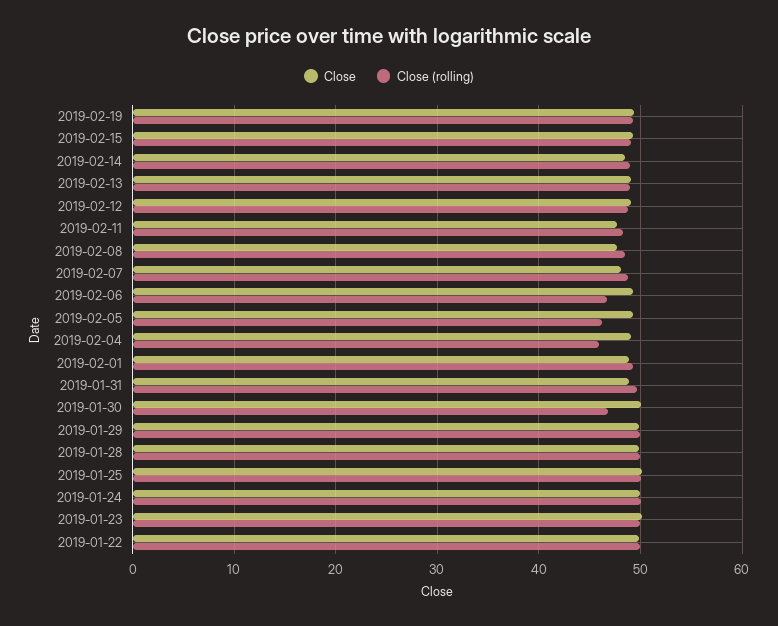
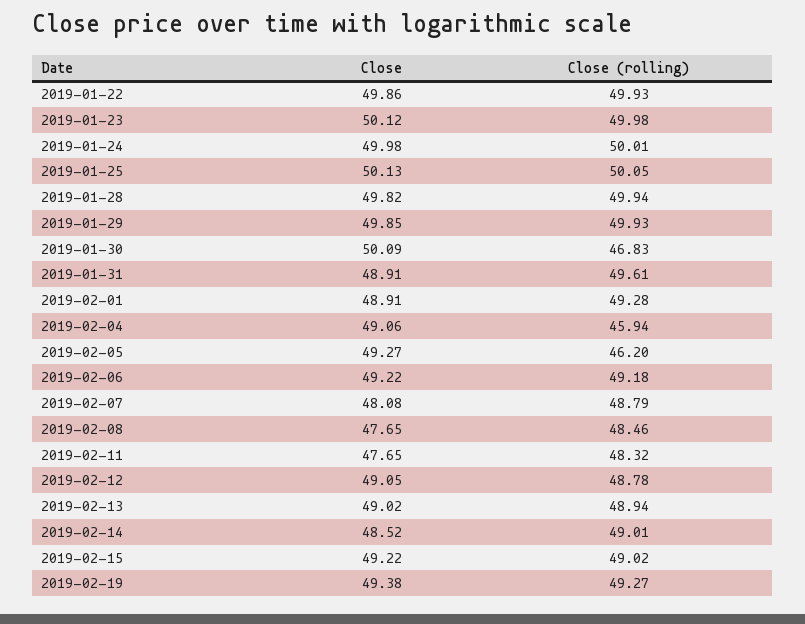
  {
    "Close": {
      "2019-02-19": 49.38,
      "2019-02-15": 49.22,
      "2019-02-14": 48.52,
      "2019-02-13": 49.02,
      "2019-02-12": 49.05,
      "2019-02-11": 47.65,
      "2019-02-08": 47.65,
      "2019-02-07": 48.08,
      "2019-02-06": 49.22,
      "2019-02-05": 49.27,
      "2019-02-04": 49.06,
      "2019-02-01": 48.91,
      "2019-01-31": 48.91,
      "2019-01-30": 50.09,
      "2019-01-29": 49.85,
      "2019-01-28": 49.82,
      "2019-01-25": 50.13,
      "2019-01-24": 49.98,
      "2019-01-23": 50.12,
      "2019-01-22": 49.86
    },
    "Close (rolling)": {
      "2019-02-19": 49.27,
      "2019-02-15": 49.02,
      "2019-02-14": 49.01,
      "2019-02-13": 48.94,
      "2019-02-12": 48.78,
      "2019-02-11": 48.32,
      "2019-02-08": 48.46,
      "2019-02-07": 48.79,
-     "2019-02-06": 47,
+     "2019-02-06": 49.18,
      "2019-02-05": 46.2,
      "2019-02-04": 45.94,
      "2019-02-01": 49.28,
      "2019-01-31": 49.61,
      "2019-01-30": 46.83,
      "2019-01-29": 49.93,
      "2019-01-28": 49.94,
      "2019-01-25": 50.05,
      "2019-01-24": 50.01,
      "2019-01-23": 49.98,
      "2019-01-22": 49.93
    }
  }

